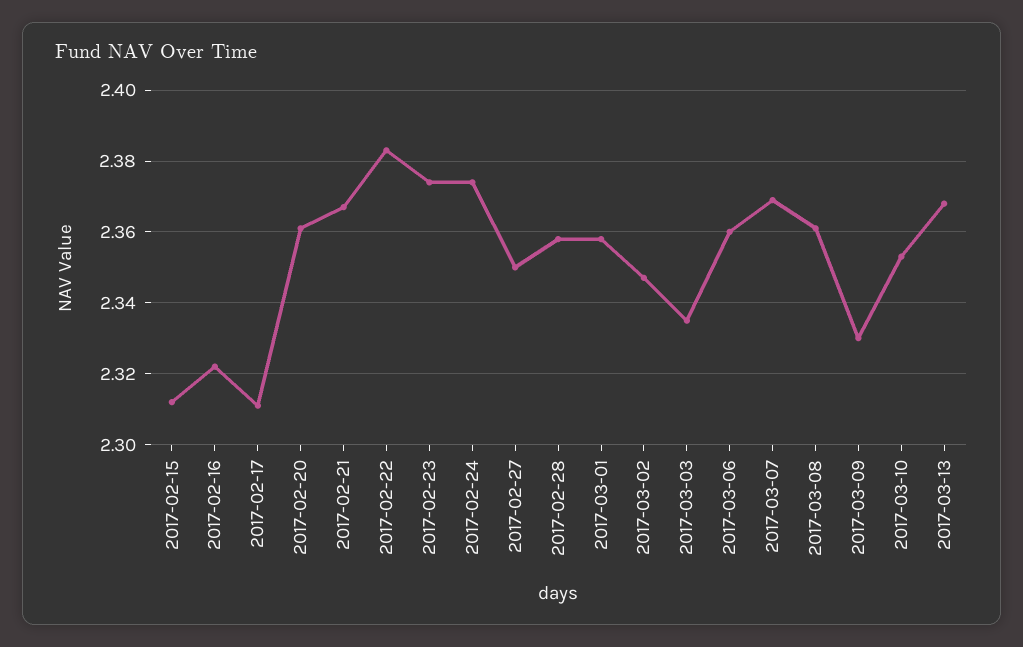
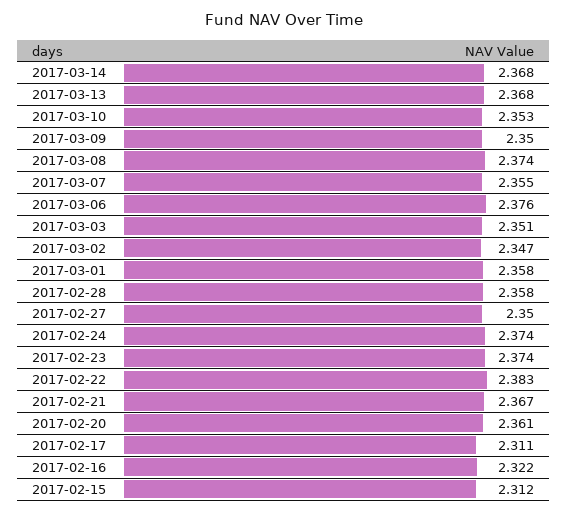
  {
    "2017-02-15": 2.312,
    "2017-02-16": 2.322,
    "2017-02-17": 2.311,
    "2017-02-20": 2.361,
    "2017-02-21": 2.367,
    "2017-02-22": 2.383,
    "2017-02-23": 2.374,
    "2017-02-24": 2.374,
    "2017-02-27": 2.35,
    "2017-02-28": 2.358,
    "2017-03-01": 2.358,
    "2017-03-02": 2.347,
-   "2017-03-03": 2.335,
+   "2017-03-03": 2.351,
-   "2017-03-06": 2.36,
+   "2017-03-06": 2.376,
-   "2017-03-07": 2.37,
+   "2017-03-07": 2.355,
-   "2017-03-08": 2.36,
+   "2017-03-08": 2.374,
-   "2017-03-09": 2.33,
+   "2017-03-09": 2.35,
    "2017-03-10": 2.353,
-   "2017-03-13": 2.368
+   "2017-03-13": 2.368,
+   "2017-03-14": 2.368
  }

